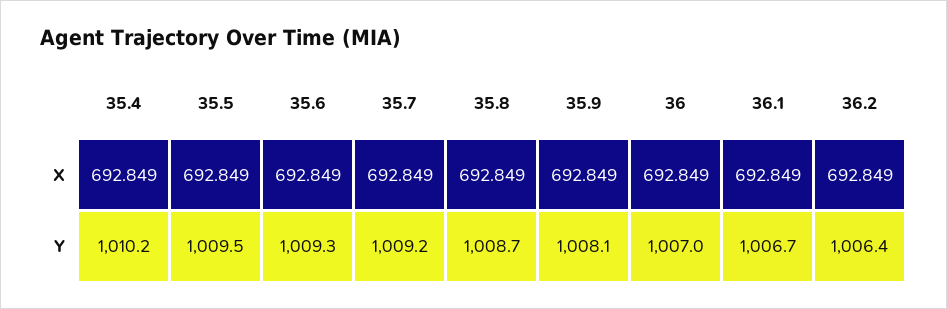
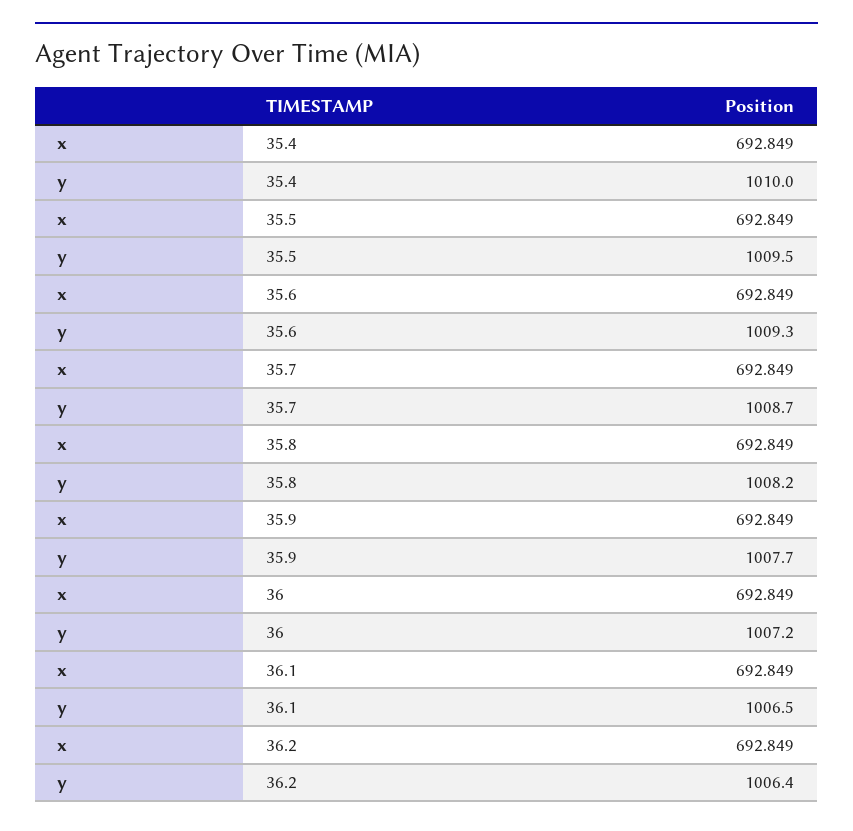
  {
    "35.4": {
      "X": 692.849,
-     "Y": 1010.2
+     "Y": 1010
    },
    "35.5": {
      "X": 692.849,
      "Y": 1009.5
    },
    "35.6": {
      "X": 692.849,
      "Y": 1009.3
    },
    "35.7": {
      "X": 692.849,
-     "Y": 1009.2
+     "Y": 1008.7
    },
    "35.8": {
      "X": 692.849,
-     "Y": 1008.7
+     "Y": 1008.2
    },
    "35.9": {
      "X": 692.849,
-     "Y": 1008.1
+     "Y": 1007.7
    },
    "36": {
      "X": 692.849,
-     "Y": 1007
+     "Y": 1007.2
    },
    "36.1": {
      "X": 692.849,
-     "Y": 1006.7
+     "Y": 1006.5
    },
    "36.2": {
      "X": 692.849,
      "Y": 1006.4
    }
  }

